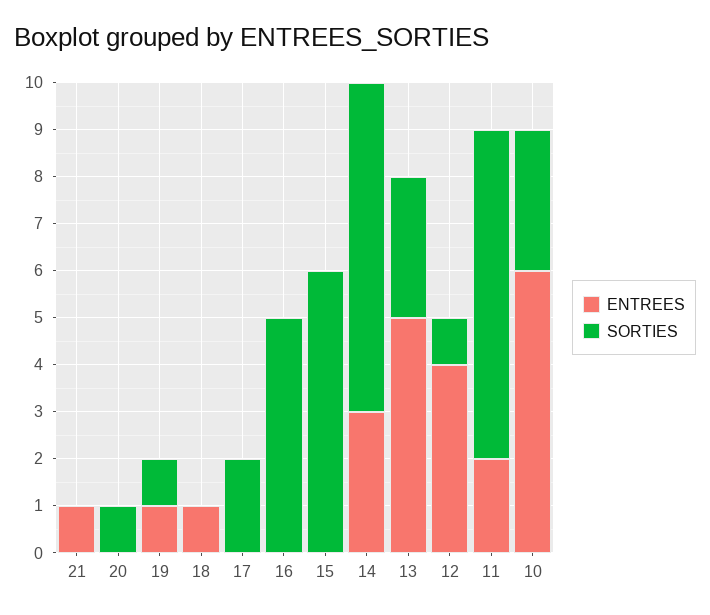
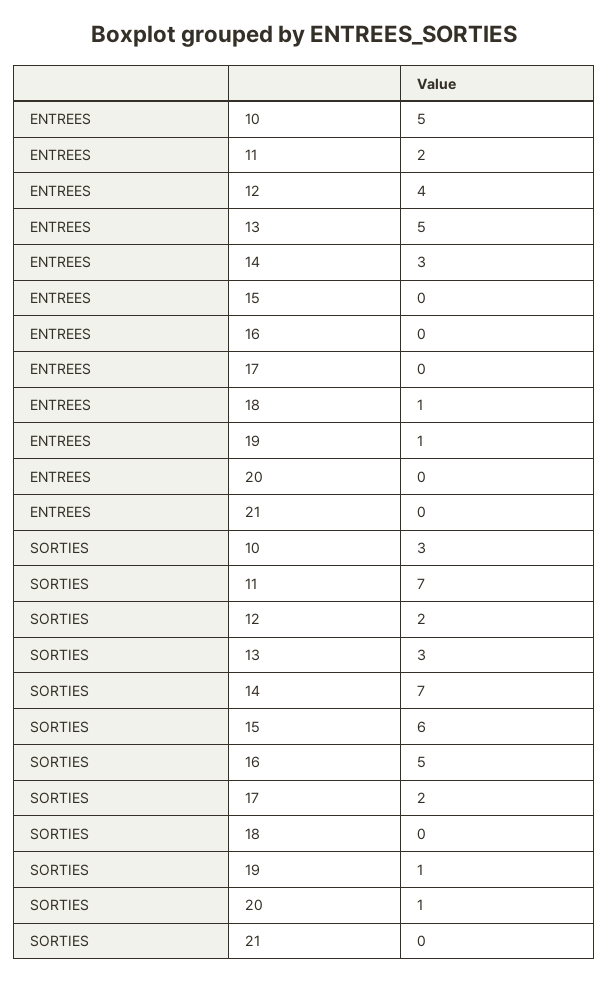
  {
    "ENTREES": {
-     "21": 1,
+     "21": 0,
      "20": 0,
      "19": 1,
      "18": 1,
      "17": 0,
      "16": 0,
      "15": 0,
      "14": 3,
      "13": 5,
      "12": 4,
      "11": 2,
-     "10": 6
+     "10": 5
    },
    "SORTIES": {
      "21": 0,
      "20": 1,
      "19": 1,
      "18": 0,
      "17": 2,
      "16": 5,
      "15": 6,
      "14": 7,
      "13": 3,
-     "12": 1,
+     "12": 2,
      "11": 7,
      "10": 3
    }
  }

